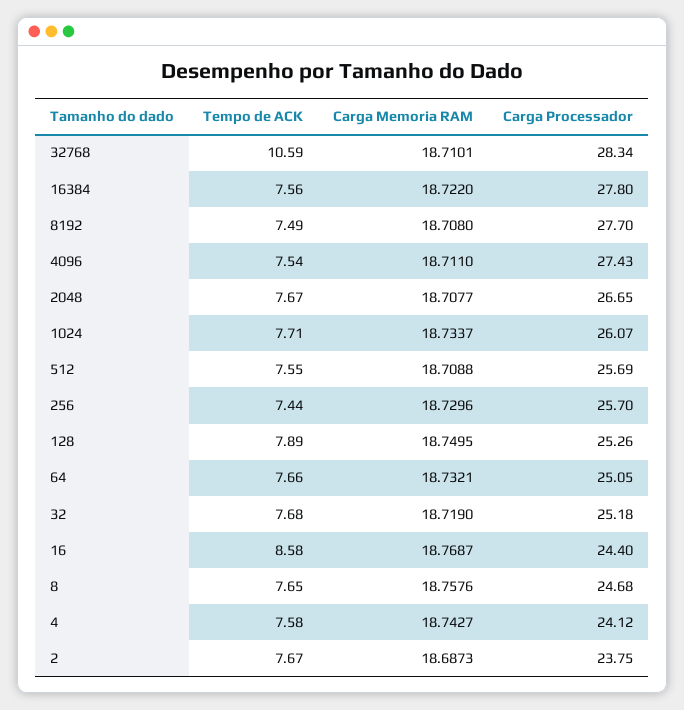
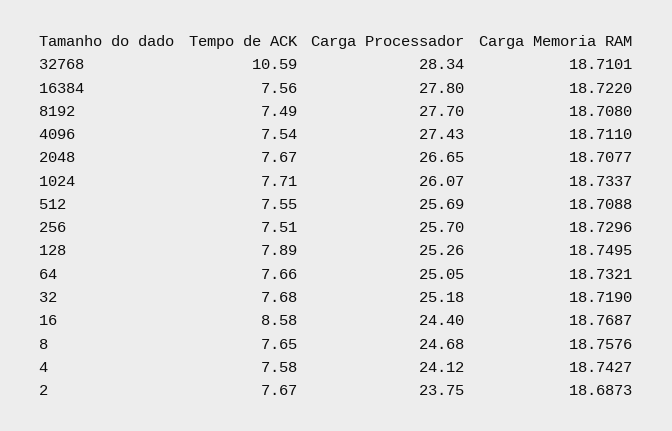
  {
    "Tempo de ACK": {
      "32768": 10.59,
      "16384": 7.56,
      "8192": 7.49,
      "4096": 7.54,
      "2048": 7.67,
      "1024": 7.71,
      "512": 7.55,
-     "256": 7.44,
+     "256": 7.51,
      "128": 7.89,
      "64": 7.66,
      "32": 7.68,
      "16": 8.58,
      "8": 7.65,
      "4": 7.58,
      "2": 7.67
    },
    "Carga Memoria RAM": {
      "32768": 18.7101,
      "16384": 18.722,
      "8192": 18.708,
      "4096": 18.711,
      "2048": 18.7077,
      "1024": 18.7337,
      "512": 18.7088,
      "256": 18.7296,
      "128": 18.7495,
      "64": 18.7321,
      "32": 18.719,
      "16": 18.7687,
      "8": 18.7576,
      "4": 18.7427,
      "2": 18.6873
    },
    "Carga Processador": {
      "32768": 28.34,
      "16384": 27.8,
      "8192": 27.7,
      "4096": 27.43,
      "2048": 26.65,
      "1024": 26.07,
      "512": 25.69,
      "256": 25.7,
      "128": 25.26,
      "64": 25.05,
      "32": 25.18,
      "16": 24.4,
      "8": 24.68,
      "4": 24.12,
      "2": 23.75
    }
  }

